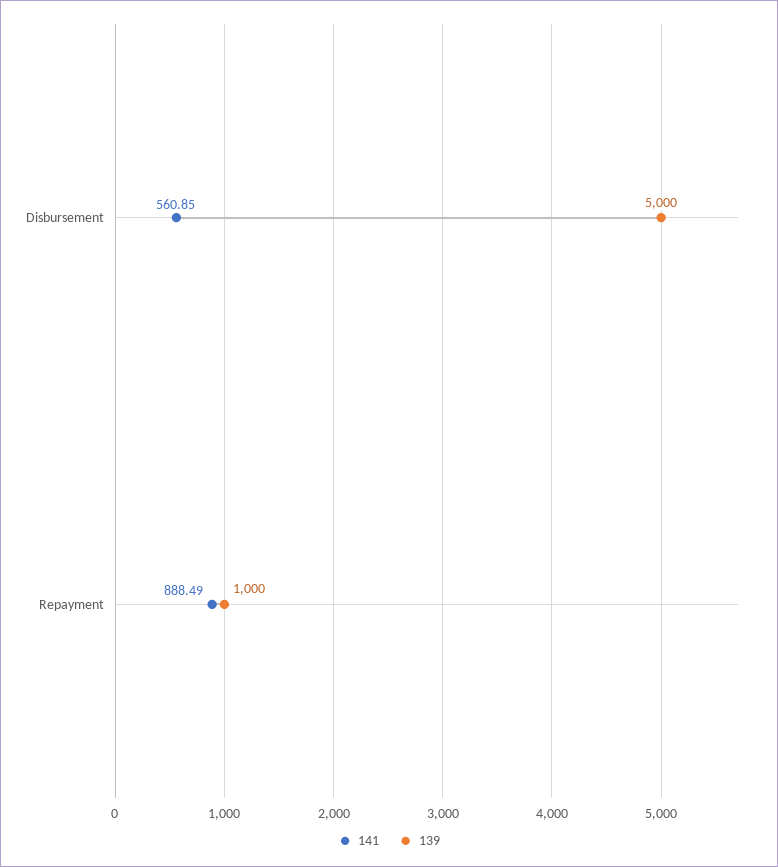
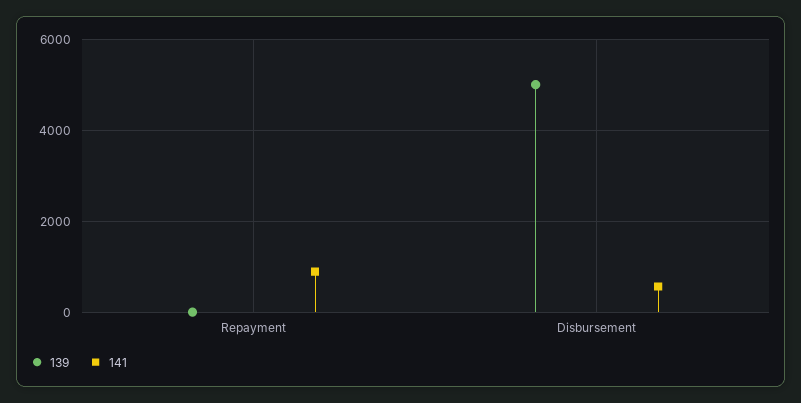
  {
    "141": {
      "Disbursement": 560.85,
      "Repayment": 888.49
    },
    "139": {
      "Disbursement": 5000,
-     "Repayment": 1000
+     "Repayment": 0
    }
  }

